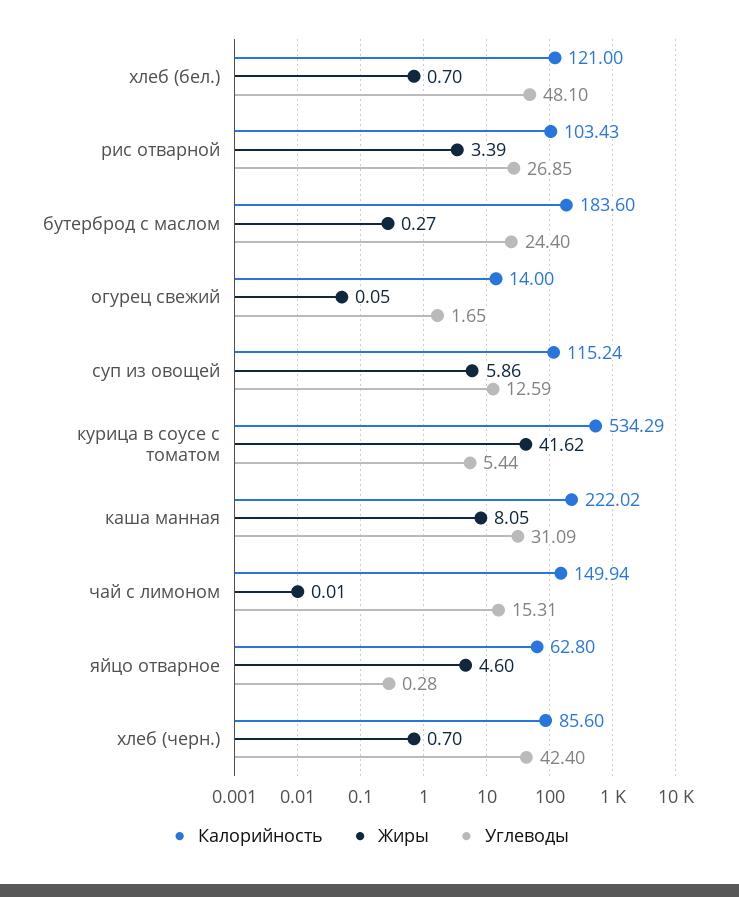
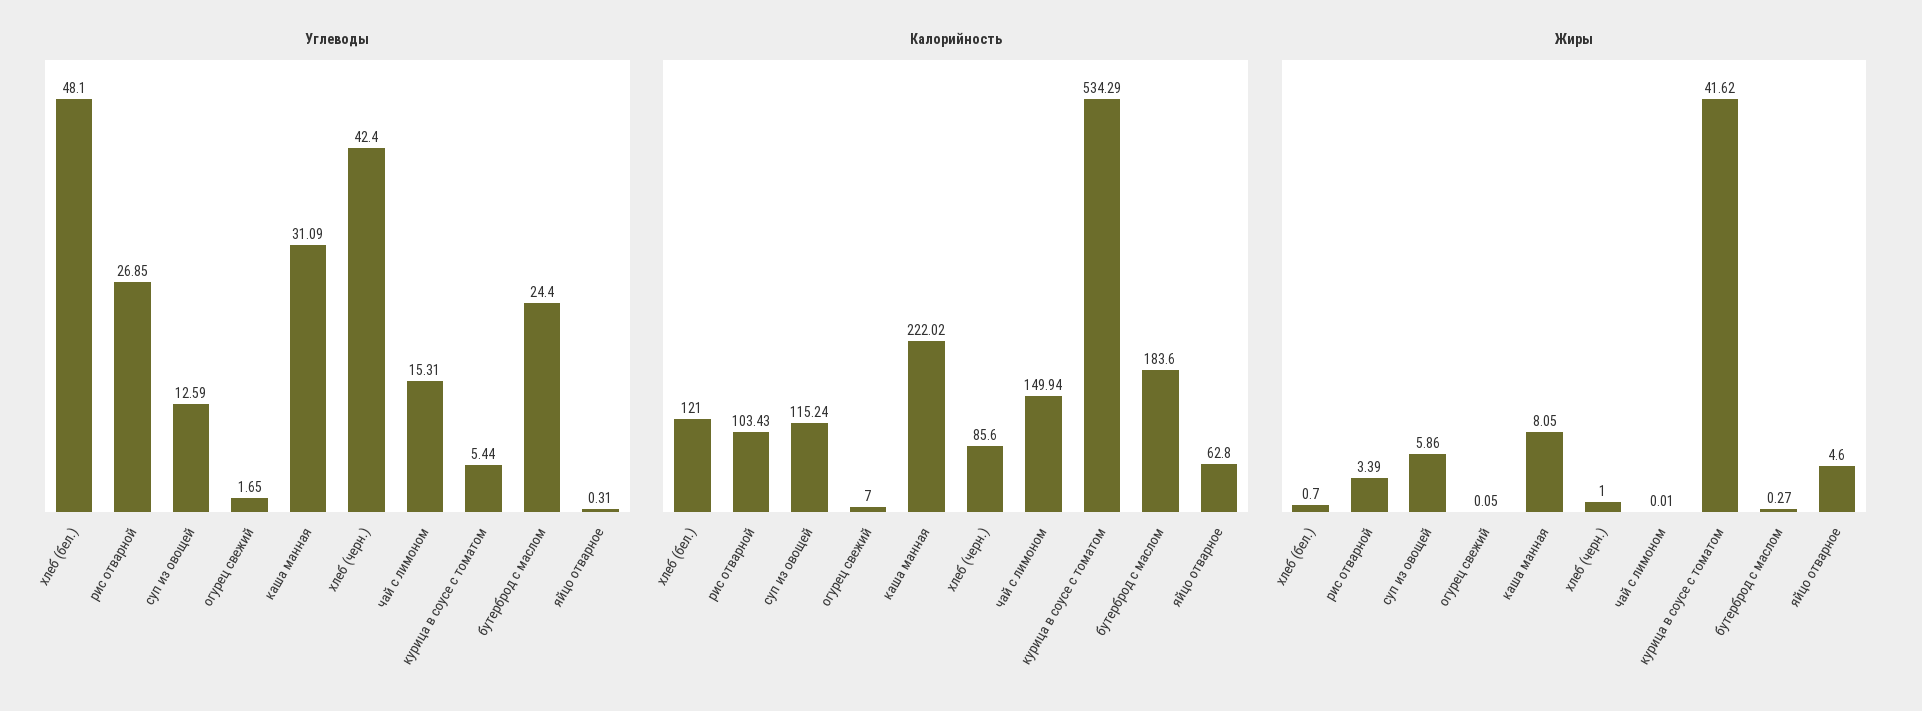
  {
    "Калорийность": {
      "хлеб (бел.)": 121,
      "рис отварной": 103.43,
      "бутерброд с маслом": 183.6,
-     "огурец свежий": 14,
+     "огурец свежий": 7,
      "суп из овощей": 115.24,
      "курица в соусе с томатом": 534.29,
      "каша манная": 222.02,
      "чай с лимоном": 149.94,
      "яйцо отварное": 62.8,
      "хлеб (черн.)": 85.6
    },
    "Жиры": {
      "хлеб (бел.)": 0.7,
      "рис отварной": 3.39,
      "бутерброд с маслом": 0.27,
      "огурец свежий": 0.05,
      "суп из овощей": 5.86,
      "курица в соусе с томатом": 41.62,
      "каша манная": 8.05,
      "чай с лимоном": 0.01,
      "яйцо отварное": 4.6,
-     "хлеб (черн.)": 0.7
+     "хлеб (черн.)": 1
    },
    "Углеводы": {
      "хлеб (бел.)": 48.1,
      "рис отварной": 26.85,
      "бутерброд с маслом": 24.4,
      "огурец свежий": 1.65,
      "суп из овощей": 12.59,
      "курица в соусе с томатом": 5.44,
      "каша манная": 31.09,
      "чай с лимоном": 15.31,
-     "яйцо отварное": 0.28,
+     "яйцо отварное": 0.31,
      "хлеб (черн.)": 42.4
    }
  }

